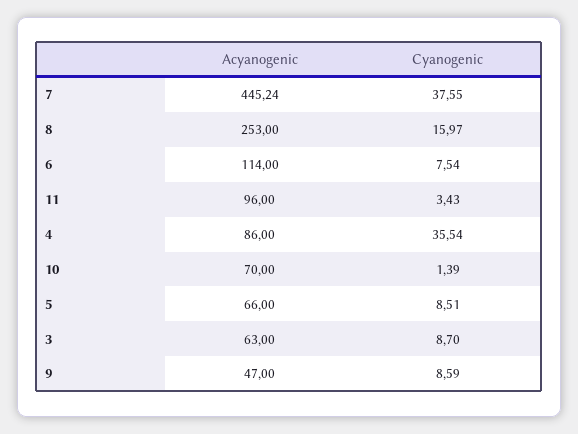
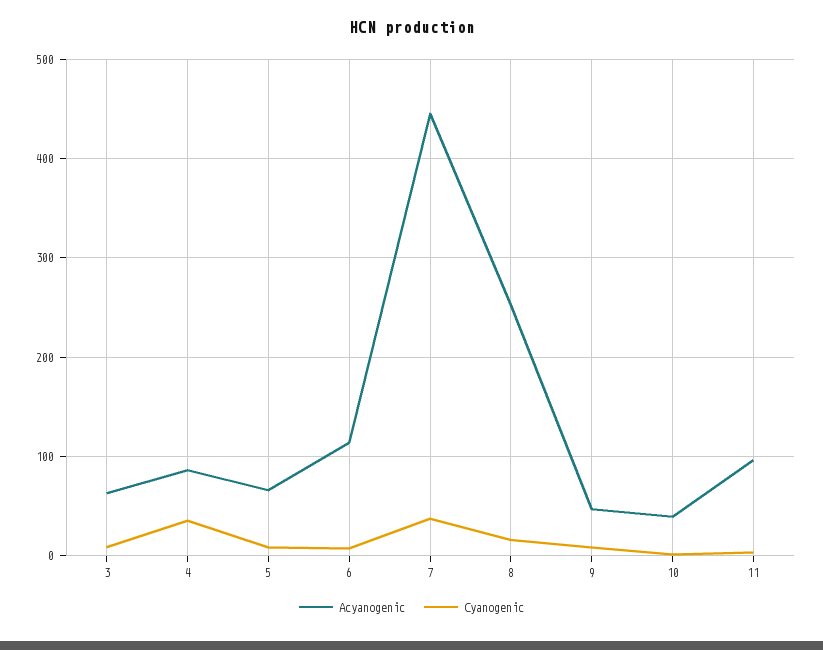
  {
    "Acyanogenic": {
      "7": 445.24,
      "8": 253,
      "6": 114,
      "11": 96,
      "4": 86,
-     "10": 70,
+     "10": 40,
      "5": 66,
      "3": 63,
      "9": 47
    },
    "Cyanogenic": {
      "7": 37.55,
      "8": 15.97,
      "6": 7.54,
      "11": 3.43,
      "4": 35.54,
      "10": 1.39,
      "5": 8.51,
      "3": 8.7,
      "9": 8.59
    }
  }

